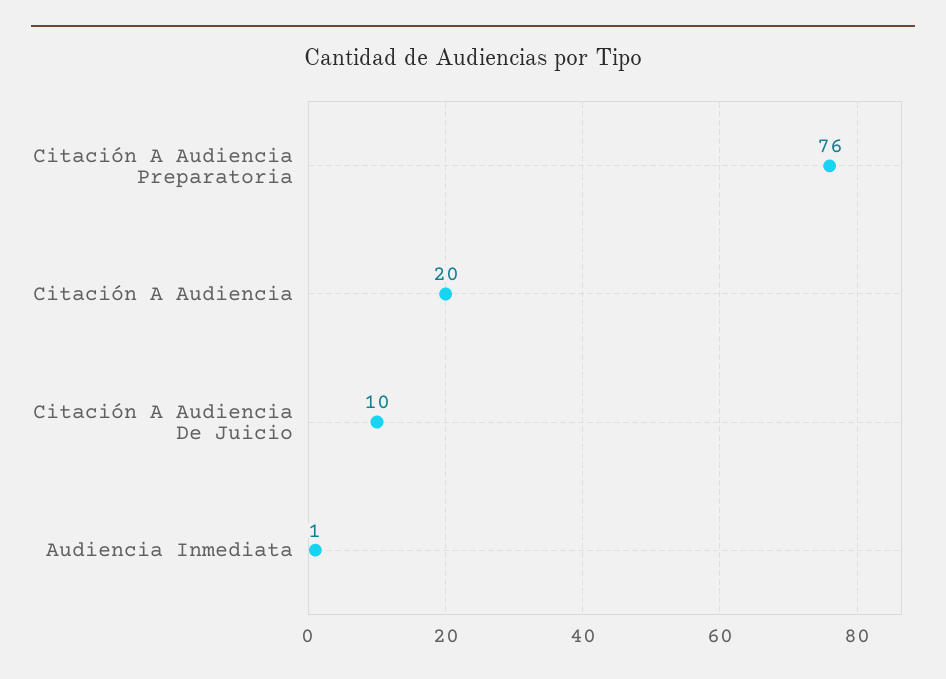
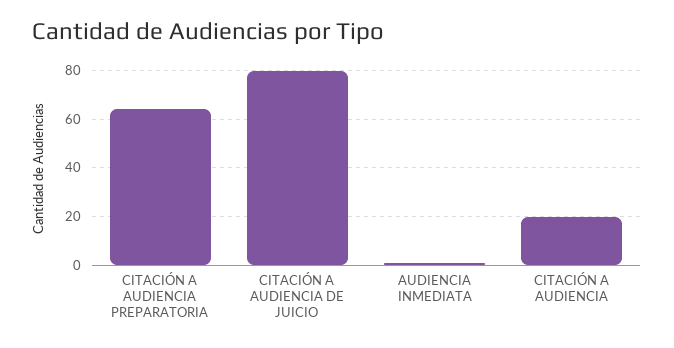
  {
-   "Citación A Audiencia Preparatoria": 76,
+   "Citación A Audiencia Preparatoria": 65,
    "Citación A Audiencia": 20,
-   "Citación A Audiencia De Juicio": 10,
+   "Citación A Audiencia De Juicio": 80,
    "Audiencia Inmediata": 1
  }

